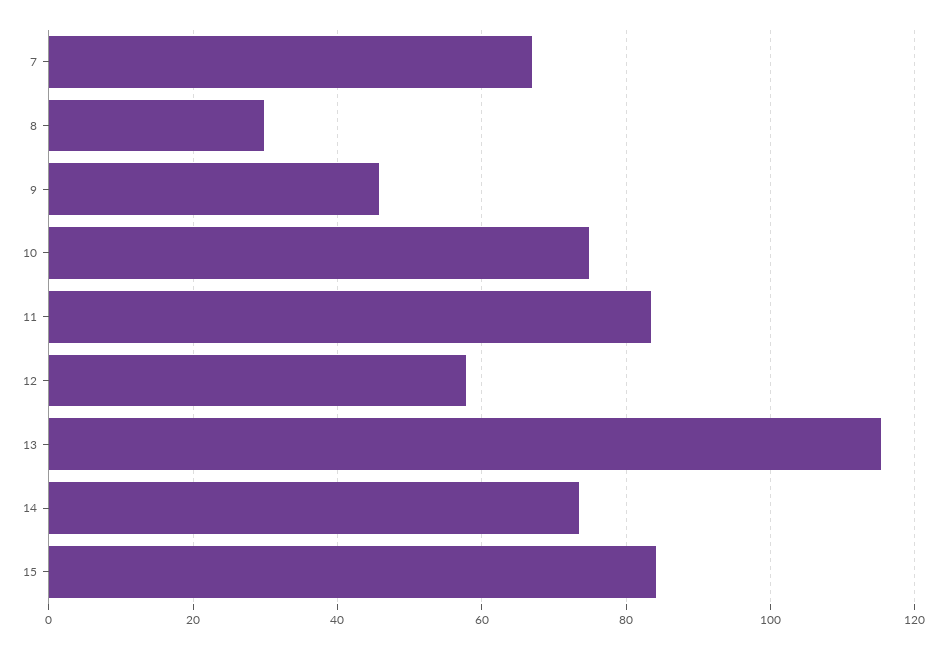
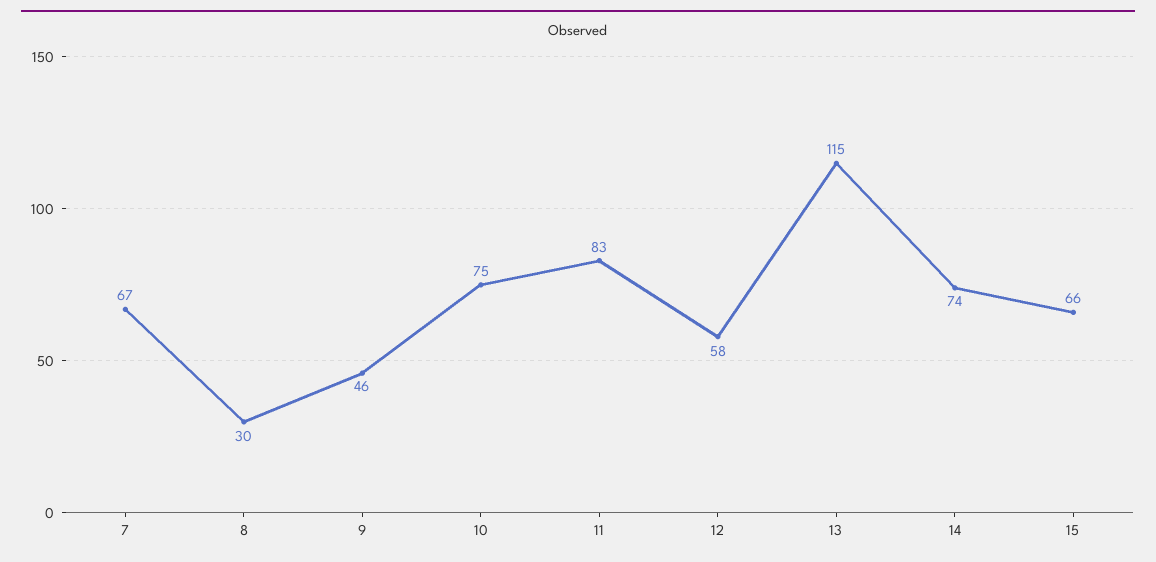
  {
    "7": 67,
    "8": 30,
    "9": 46,
    "10": 75,
    "11": 83,
    "12": 58,
    "13": 115,
    "14": 74,
-   "15": 84
+   "15": 66
  }

